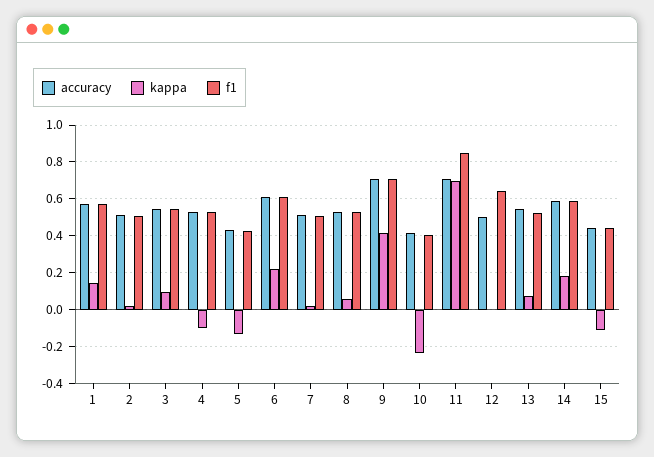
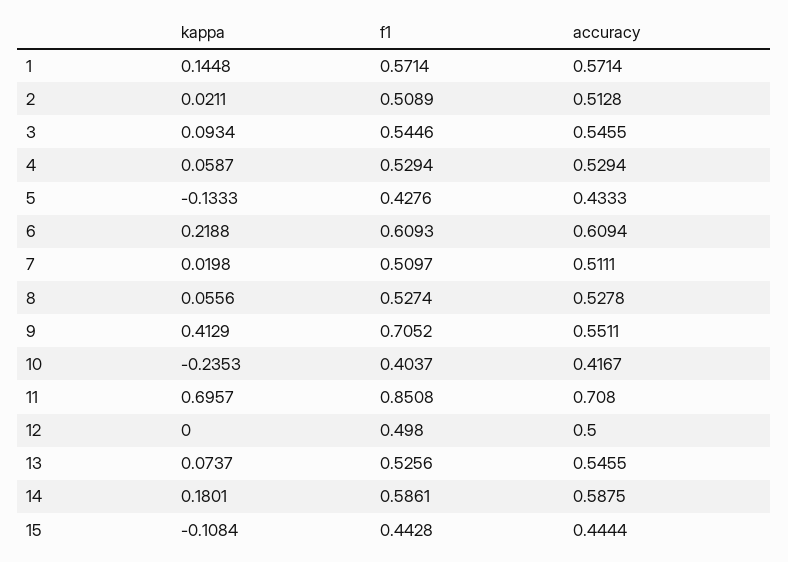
  {
    "accuracy": {
      "1": 0.5714,
      "2": 0.5128,
      "3": 0.5455,
      "4": 0.5294,
      "5": 0.4333,
      "6": 0.6094,
      "7": 0.5111,
      "8": 0.5278,
-     "9": 0.7,
+     "9": 0.5511,
      "10": 0.4167,
      "11": 0.708,
      "12": 0.5,
      "13": 0.5455,
      "14": 0.5875,
      "15": 0.4444
    },
    "kappa": {
      "1": 0.1448,
      "2": 0.0211,
      "3": 0.0934,
-     "4": -0.1,
+     "4": 0.0587,
      "5": -0.1333,
      "6": 0.2188,
      "7": 0.0198,
      "8": 0.0556,
      "9": 0.4129,
      "10": -0.2353,
      "11": 0.6957,
      "12": 0,
      "13": 0.0737,
      "14": 0.1801,
      "15": -0.1084
    },
    "f1": {
      "1": 0.5714,
      "2": 0.5089,
      "3": 0.5446,
      "4": 0.5294,
      "5": 0.4276,
      "6": 0.6093,
      "7": 0.5097,
      "8": 0.5274,
      "9": 0.7052,
      "10": 0.4037,
      "11": 0.8508,
-     "12": 0.65,
+     "12": 0.498,
      "13": 0.5256,
      "14": 0.5861,
      "15": 0.4428
    }
  }

